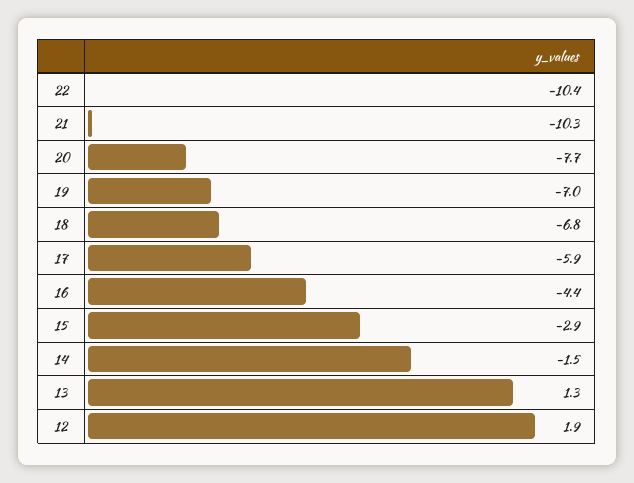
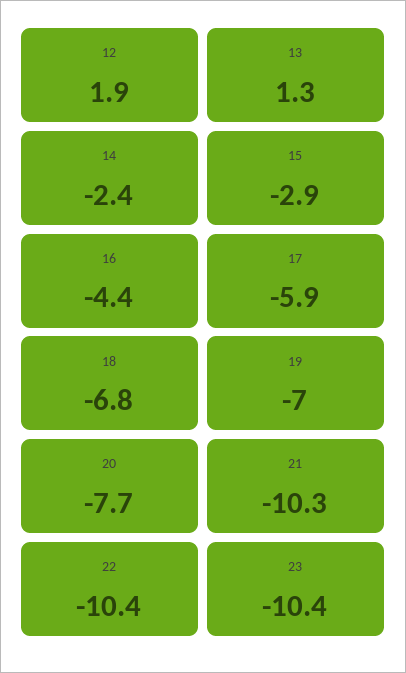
  {
    "22": -10.4,
    "21": -10.3,
    "20": -7.7,
    "19": -7,
    "18": -6.8,
    "17": -5.9,
    "16": -4.4,
    "15": -2.9,
-   "14": -1.5,
+   "14": -2.4,
    "13": 1.3,
-   "12": 1.9
+   "12": 1.9,
+   "23": -10.4
  }

